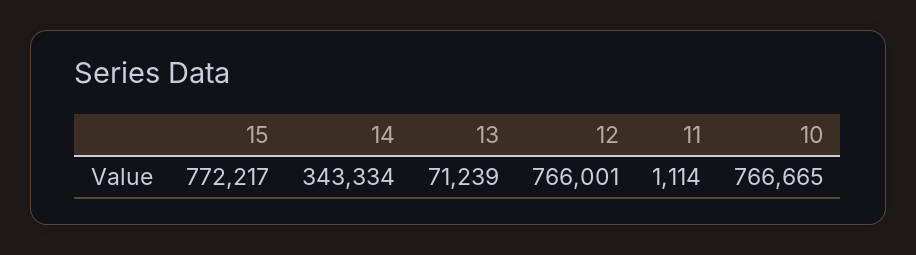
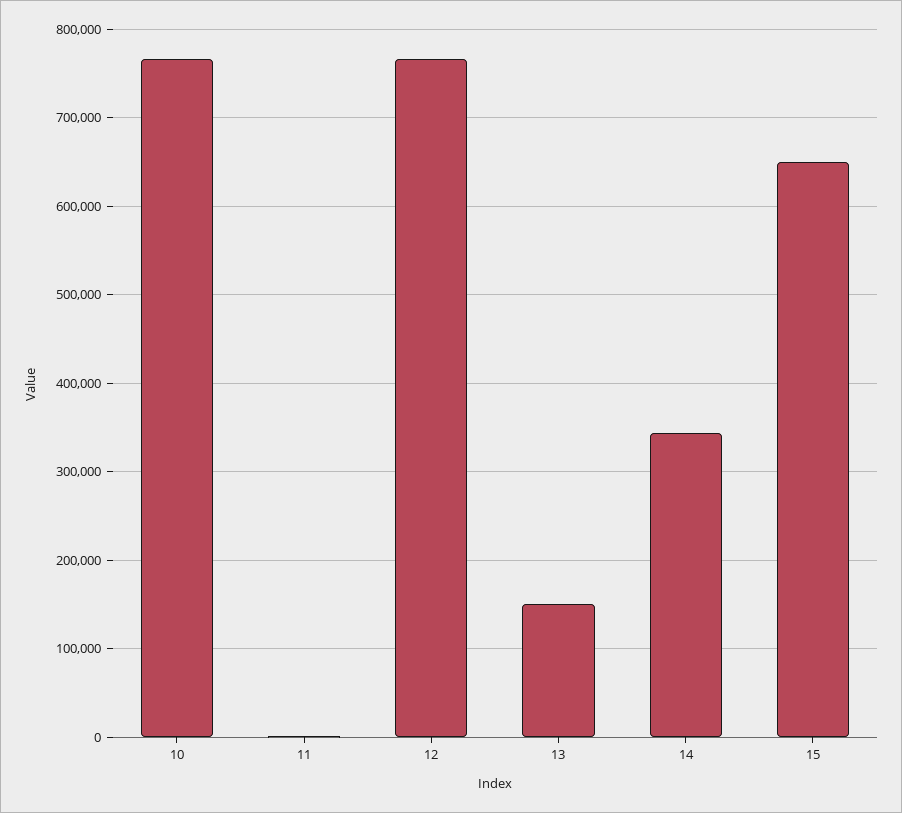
  {
-   "15": 772217,
+   "15": 650000,
    "14": 343334,
-   "13": 71239,
+   "13": 150000,
    "12": 766001,
    "11": 1114,
    "10": 766665
  }

